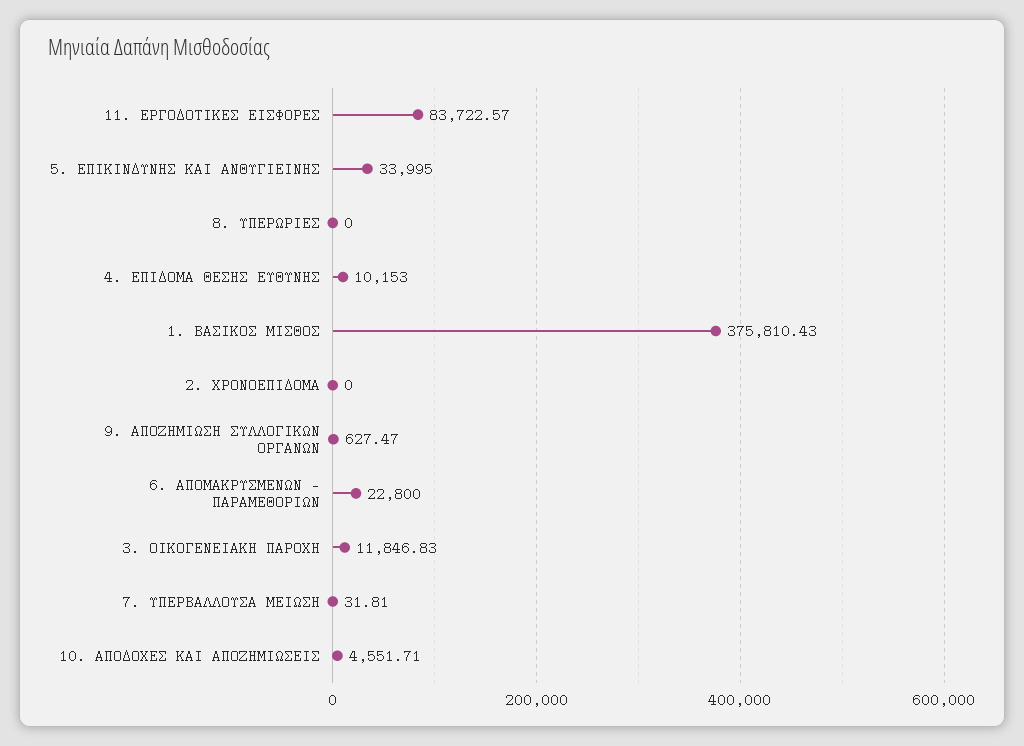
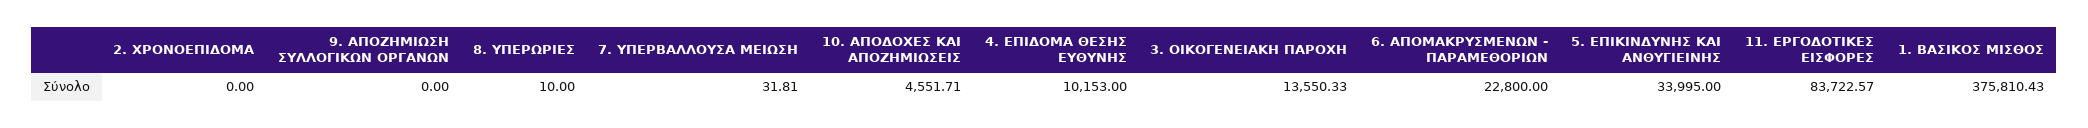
  {
    "11. ΕΡΓΟΔΟΤΙΚΕΣ ΕΙΣΦΟΡΕΣ": 83722.57,
    "5. ΕΠΙΚΙΝΔΥΝΗΣ ΚΑΙ ΑΝΘΥΓΙΕΙΝΗΣ": 33995,
-   "8. ΥΠΕΡΩΡΙΕΣ": 0,
+   "8. ΥΠΕΡΩΡΙΕΣ": 10,
    "4. ΕΠΙΔΟΜΑ ΘΕΣΗΣ ΕΥΘΥΝΗΣ": 10153,
    "1. ΒΑΣΙΚΟΣ ΜΙΣΘΟΣ": 375810.43,
    "2. ΧΡΟΝΟΕΠΙΔΟΜΑ": 0,
-   "9. ΑΠΟΖΗΜΙΩΣΗ ΣΥΛΛΟΓΙΚΩΝ ΟΡΓΑΝΩΝ": 627.47,
+   "9. ΑΠΟΖΗΜΙΩΣΗ ΣΥΛΛΟΓΙΚΩΝ ΟΡΓΑΝΩΝ": 0,
    "6. ΑΠΟΜΑΚΡΥΣΜΕΝΩΝ - ΠΑΡΑΜΕΘΟΡΙΩΝ": 22800,
-   "3. ΟΙΚΟΓΕΝΕΙΑΚΗ ΠΑΡΟΧΗ": 11846.83,
+   "3. ΟΙΚΟΓΕΝΕΙΑΚΗ ΠΑΡΟΧΗ": 13550.33,
    "7. ΥΠΕΡΒΑΛΛΟΥΣΑ ΜΕΙΩΣΗ": 31.81,
    "10. ΑΠΟΔΟΧΕΣ ΚΑΙ ΑΠΟΖΗΜΙΩΣΕΙΣ": 4551.71
  }

